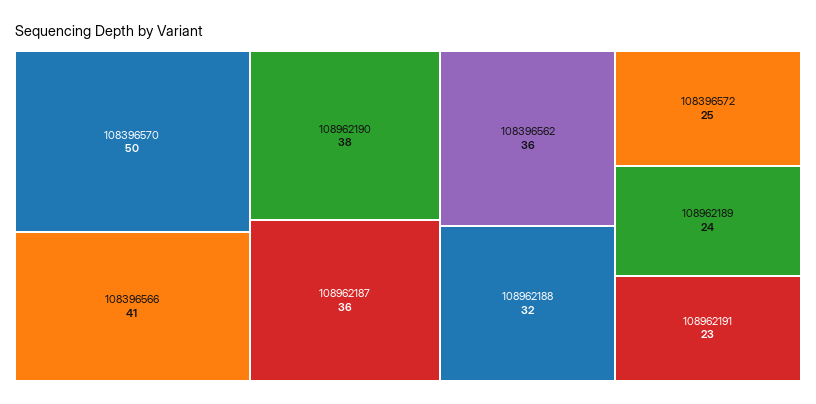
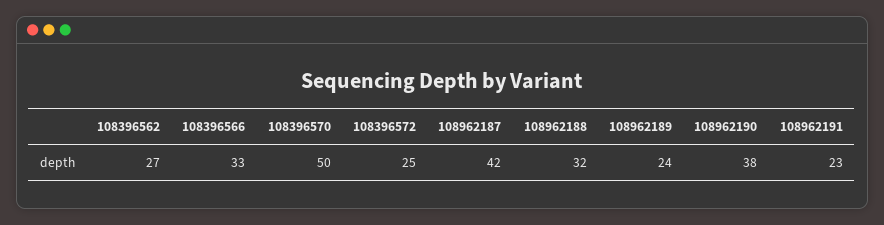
  {
    "108396570": 50,
-   "108396566": 41,
+   "108396566": 33,
    "108962190": 38,
-   "108962187": 36,
+   "108962187": 42,
-   "108396562": 36,
+   "108396562": 27,
    "108962188": 32,
    "108396572": 25,
    "108962189": 24,
    "108962191": 23
  }

